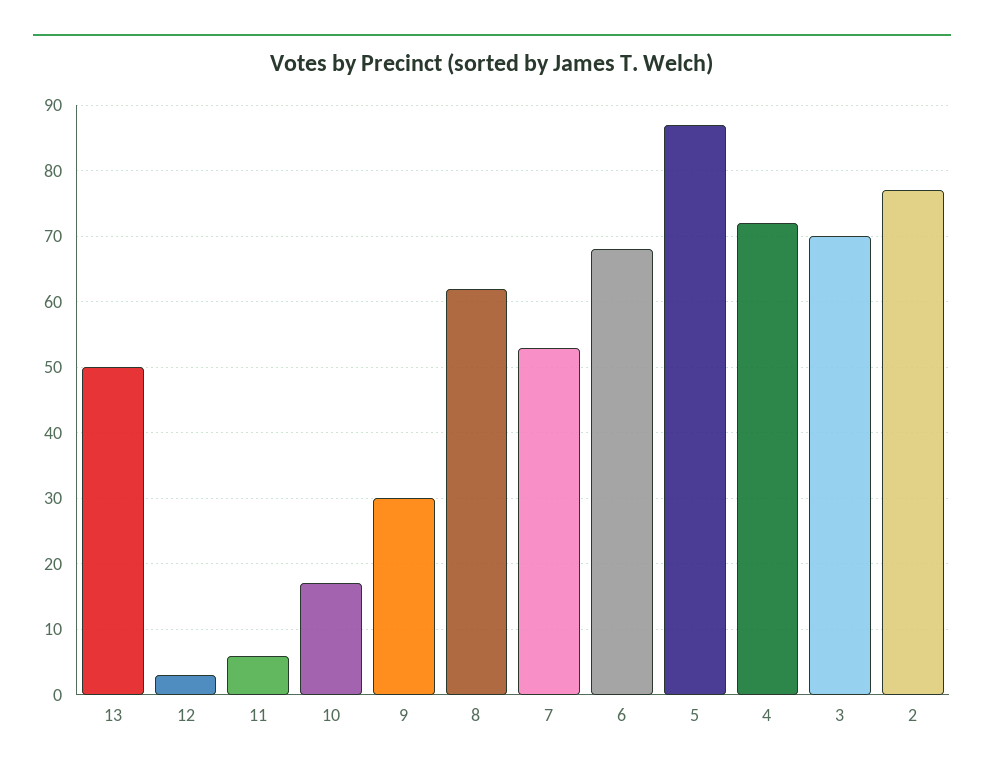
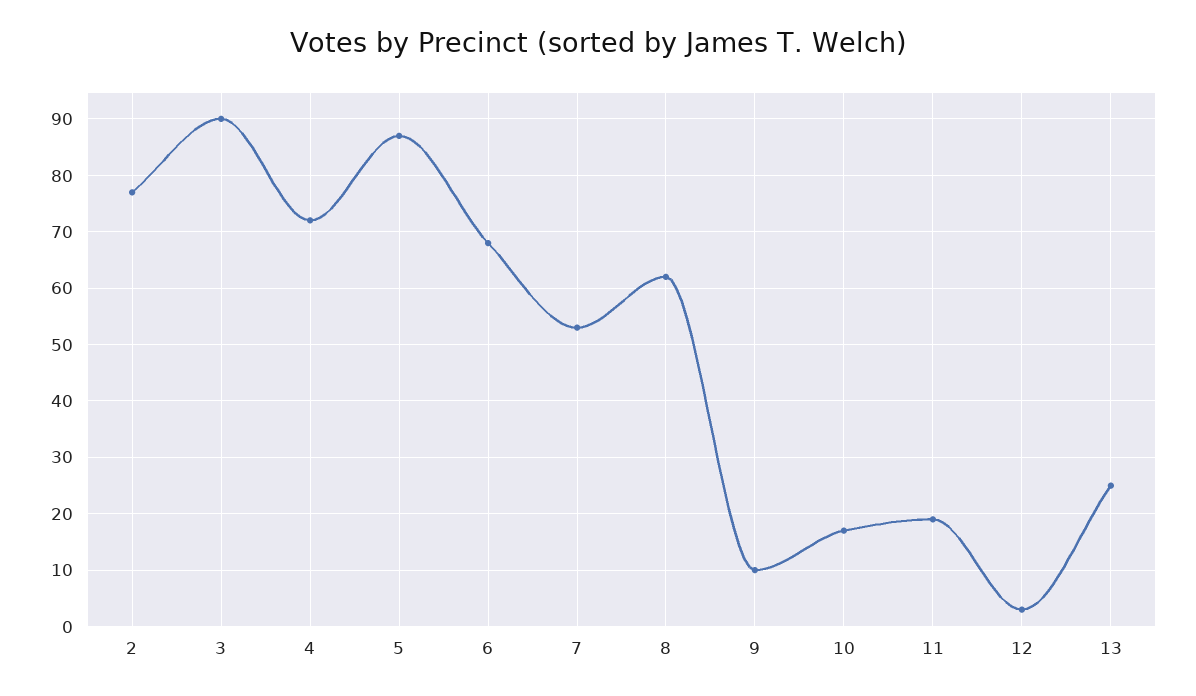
  {
-   "13": 50,
+   "13": 25,
    "12": 3,
-   "11": 6,
+   "11": 20,
    "10": 17,
-   "9": 30,
+   "9": 10,
    "8": 62,
    "7": 53,
    "6": 68,
    "5": 87,
    "4": 72,
-   "3": 70,
+   "3": 90,
    "2": 77
  }

